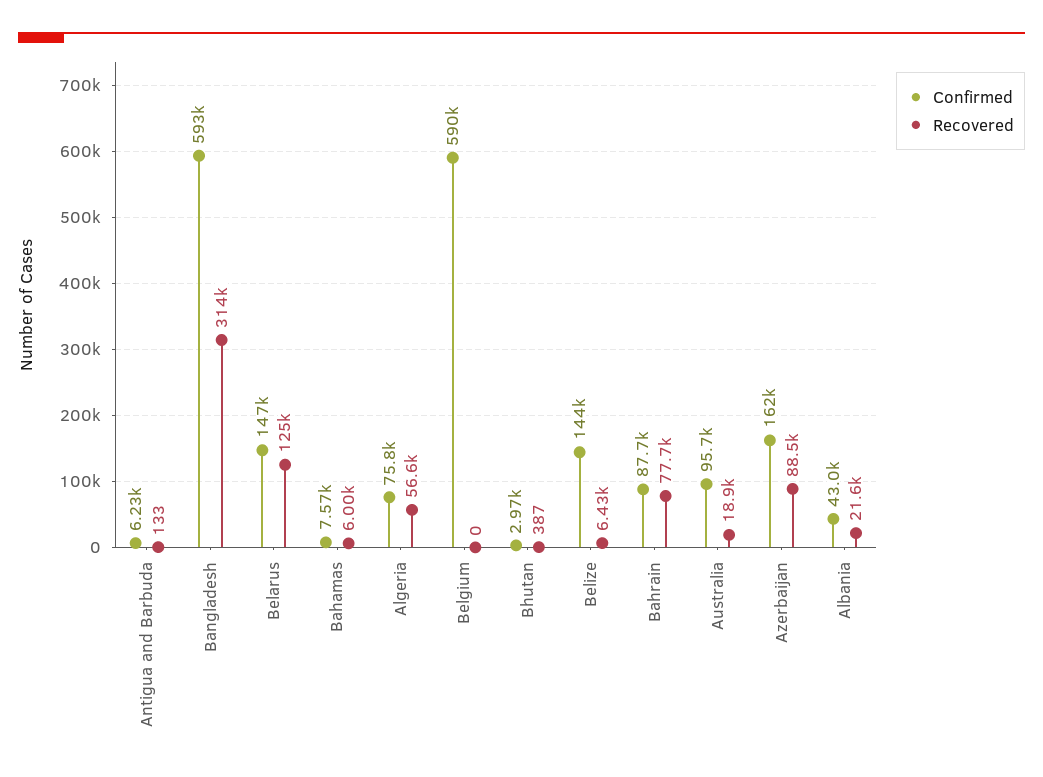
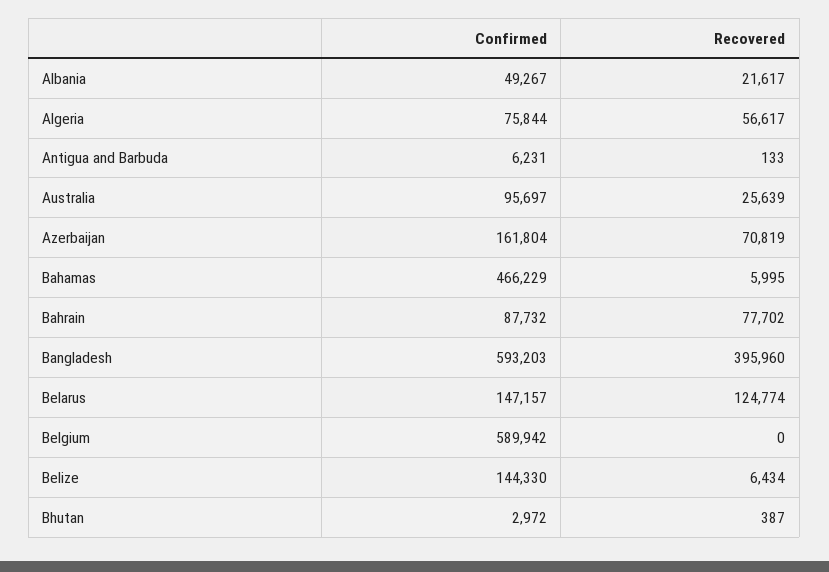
  {
    "Confirmed": {
      "Antigua and Barbuda": 6231,
      "Bangladesh": 593203,
      "Belarus": 147157,
-     "Bahamas": 7570,
+     "Bahamas": 466229,
      "Algeria": 75844,
      "Belgium": 589942,
      "Bhutan": 2972,
      "Belize": 144330,
      "Bahrain": 87732,
      "Australia": 95697,
      "Azerbaijan": 161804,
-     "Albania": 43000
+     "Albania": 49267
    },
    "Recovered": {
      "Antigua and Barbuda": 133,
-     "Bangladesh": 314000,
+     "Bangladesh": 395960,
      "Belarus": 124774,
      "Bahamas": 5995,
      "Algeria": 56617,
      "Belgium": 0,
      "Bhutan": 387,
      "Belize": 6434,
      "Bahrain": 77702,
-     "Australia": 18900,
+     "Australia": 25639,
-     "Azerbaijan": 88500,
+     "Azerbaijan": 70819,
      "Albania": 21617
    }
  }

